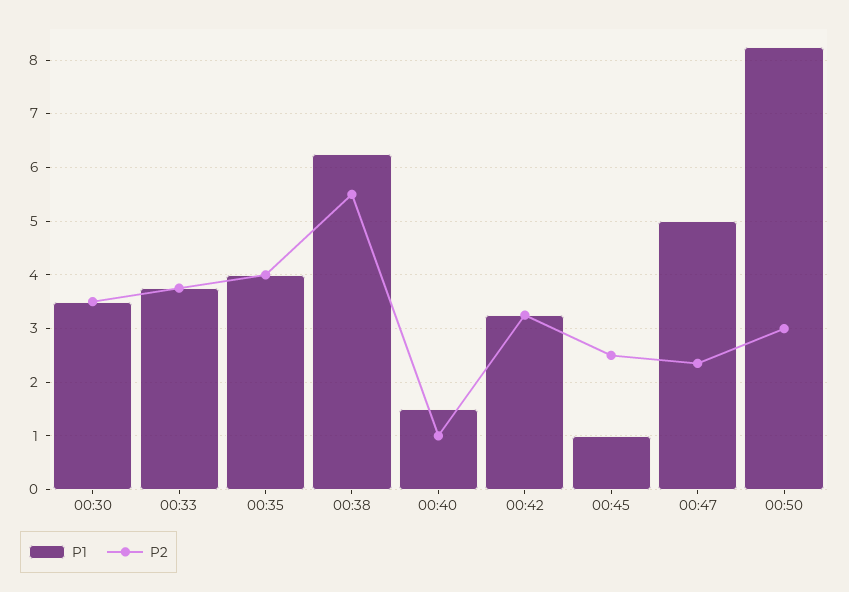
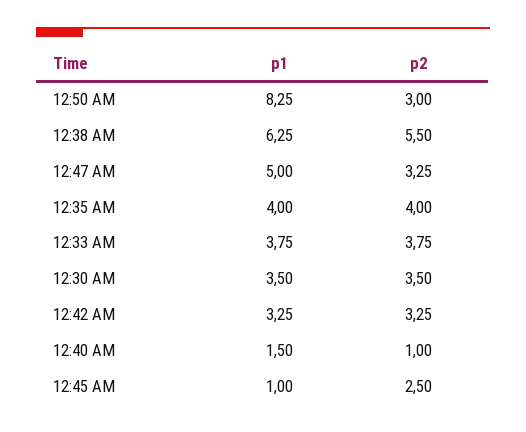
  {
    "P1": {
      "00:30": 3.5,
      "00:33": 3.75,
      "00:35": 4,
      "00:38": 6.25,
      "00:40": 1.5,
      "00:42": 3.25,
      "00:45": 1,
      "00:47": 5,
      "00:50": 8.25
    },
    "P2": {
      "00:30": 3.5,
      "00:33": 3.75,
      "00:35": 4,
      "00:38": 5.5,
      "00:40": 1,
      "00:42": 3.25,
      "00:45": 2.5,
-     "00:47": 2.4,
+     "00:47": 3.25,
      "00:50": 3
    }
  }

